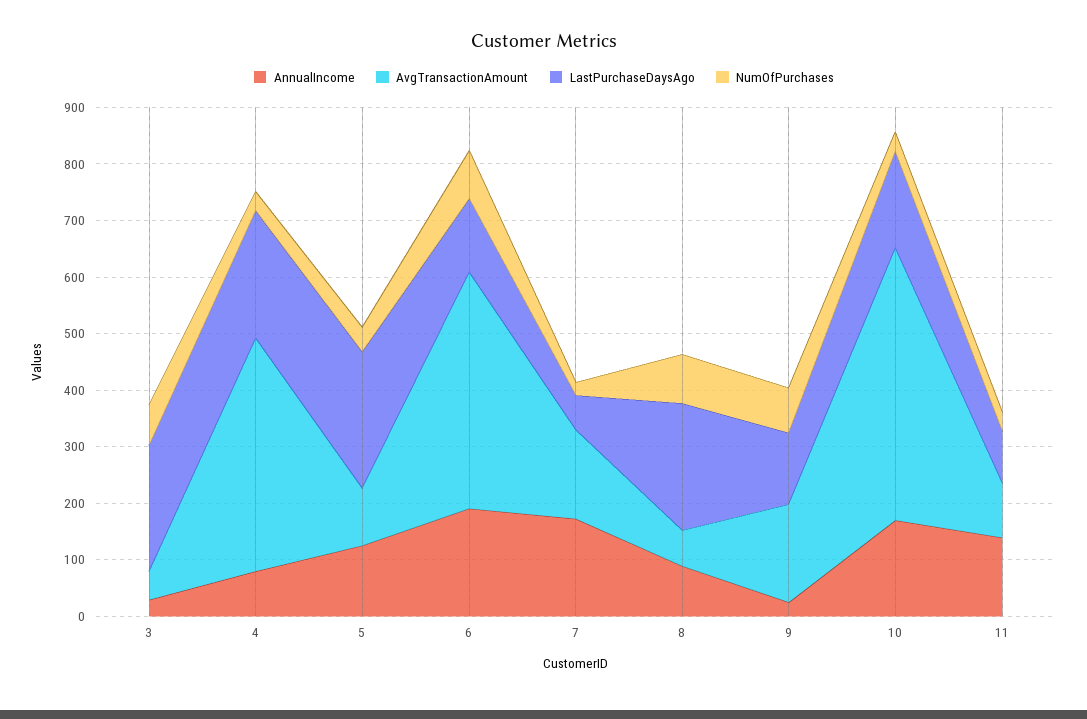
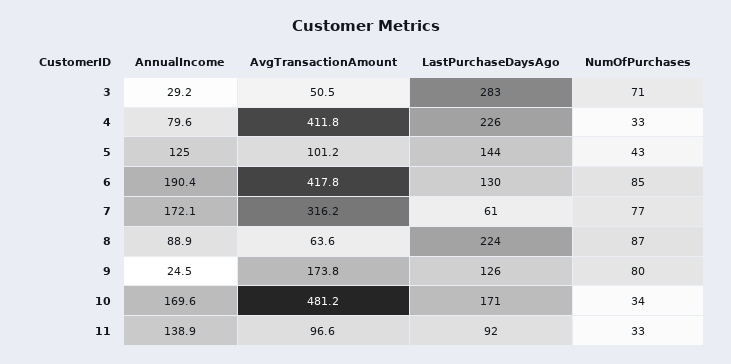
  {
    "AnnualIncome": {
      "3": 29.2,
      "4": 79.6,
      "5": 125,
      "6": 190.4,
      "7": 172.1,
      "8": 88.9,
      "9": 24.5,
      "10": 169.6,
      "11": 138.9
    },
    "AvgTransactionAmount": {
      "3": 50.5,
      "4": 411.8,
      "5": 101.2,
      "6": 417.8,
-     "7": 160,
+     "7": 316.2,
      "8": 63.6,
      "9": 173.8,
      "10": 481.2,
      "11": 96.6
    },
    "LastPurchaseDaysAgo": {
-     "3": 220,
+     "3": 283,
      "4": 226,
-     "5": 240,
+     "5": 144,
      "6": 130,
      "7": 61,
      "8": 224,
      "9": 126,
      "10": 171,
      "11": 92
    },
    "NumOfPurchases": {
      "3": 71,
      "4": 33,
      "5": 43,
      "6": 85,
-     "7": 20,
+     "7": 77,
      "8": 87,
      "9": 80,
      "10": 34,
      "11": 33
    }
  }

